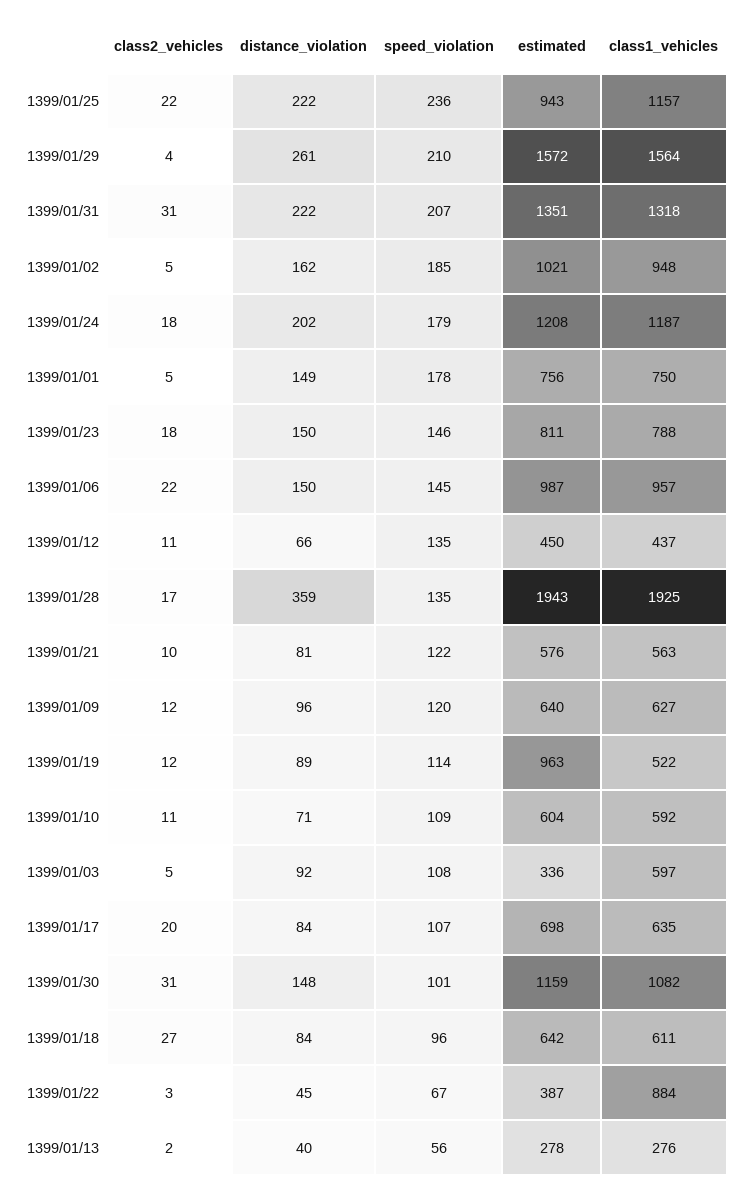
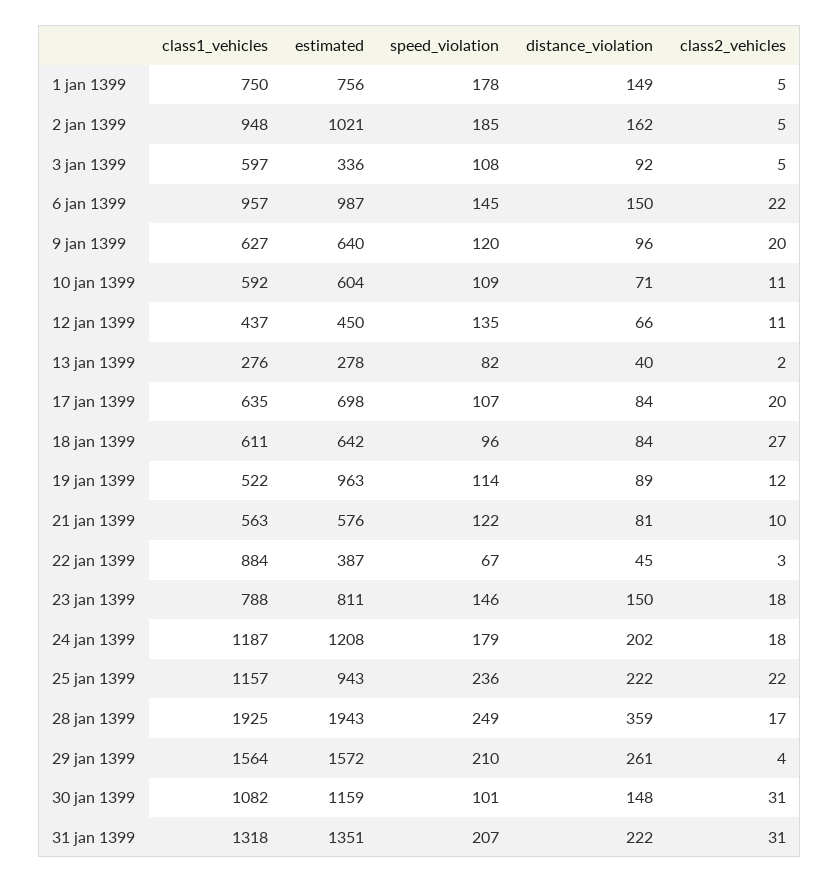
  {
    "class2_vehicles": {
      "1399/01/25": 22,
      "1399/01/29": 4,
      "1399/01/31": 31,
      "1399/01/02": 5,
      "1399/01/24": 18,
      "1399/01/01": 5,
      "1399/01/23": 18,
      "1399/01/06": 22,
      "1399/01/12": 11,
      "1399/01/28": 17,
      "1399/01/21": 10,
-     "1399/01/09": 12,
+     "1399/01/09": 20,
      "1399/01/19": 12,
      "1399/01/10": 11,
      "1399/01/03": 5,
      "1399/01/17": 20,
      "1399/01/30": 31,
      "1399/01/18": 27,
      "1399/01/22": 3,
      "1399/01/13": 2
    },
    "distance_violation": {
      "1399/01/25": 222,
      "1399/01/29": 261,
      "1399/01/31": 222,
      "1399/01/02": 162,
      "1399/01/24": 202,
      "1399/01/01": 149,
      "1399/01/23": 150,
      "1399/01/06": 150,
      "1399/01/12": 66,
      "1399/01/28": 359,
      "1399/01/21": 81,
      "1399/01/09": 96,
      "1399/01/19": 89,
      "1399/01/10": 71,
      "1399/01/03": 92,
      "1399/01/17": 84,
      "1399/01/30": 148,
      "1399/01/18": 84,
      "1399/01/22": 45,
      "1399/01/13": 40
    },
    "speed_violation": {
      "1399/01/25": 236,
      "1399/01/29": 210,
      "1399/01/31": 207,
      "1399/01/02": 185,
      "1399/01/24": 179,
      "1399/01/01": 178,
      "1399/01/23": 146,
      "1399/01/06": 145,
      "1399/01/12": 135,
-     "1399/01/28": 135,
+     "1399/01/28": 249,
      "1399/01/21": 122,
      "1399/01/09": 120,
      "1399/01/19": 114,
      "1399/01/10": 109,
      "1399/01/03": 108,
      "1399/01/17": 107,
      "1399/01/30": 101,
      "1399/01/18": 96,
      "1399/01/22": 67,
-     "1399/01/13": 56
+     "1399/01/13": 82
    },
    "estimated": {
      "1399/01/25": 943,
      "1399/01/29": 1572,
      "1399/01/31": 1351,
      "1399/01/02": 1021,
      "1399/01/24": 1208,
      "1399/01/01": 756,
      "1399/01/23": 811,
      "1399/01/06": 987,
      "1399/01/12": 450,
      "1399/01/28": 1943,
      "1399/01/21": 576,
      "1399/01/09": 640,
      "1399/01/19": 963,
      "1399/01/10": 604,
      "1399/01/03": 336,
      "1399/01/17": 698,
      "1399/01/30": 1159,
      "1399/01/18": 642,
      "1399/01/22": 387,
      "1399/01/13": 278
    },
    "class1_vehicles": {
      "1399/01/25": 1157,
      "1399/01/29": 1564,
      "1399/01/31": 1318,
      "1399/01/02": 948,
      "1399/01/24": 1187,
      "1399/01/01": 750,
      "1399/01/23": 788,
      "1399/01/06": 957,
      "1399/01/12": 437,
      "1399/01/28": 1925,
      "1399/01/21": 563,
      "1399/01/09": 627,
      "1399/01/19": 522,
      "1399/01/10": 592,
      "1399/01/03": 597,
      "1399/01/17": 635,
      "1399/01/30": 1082,
      "1399/01/18": 611,
      "1399/01/22": 884,
      "1399/01/13": 276
    }
  }

